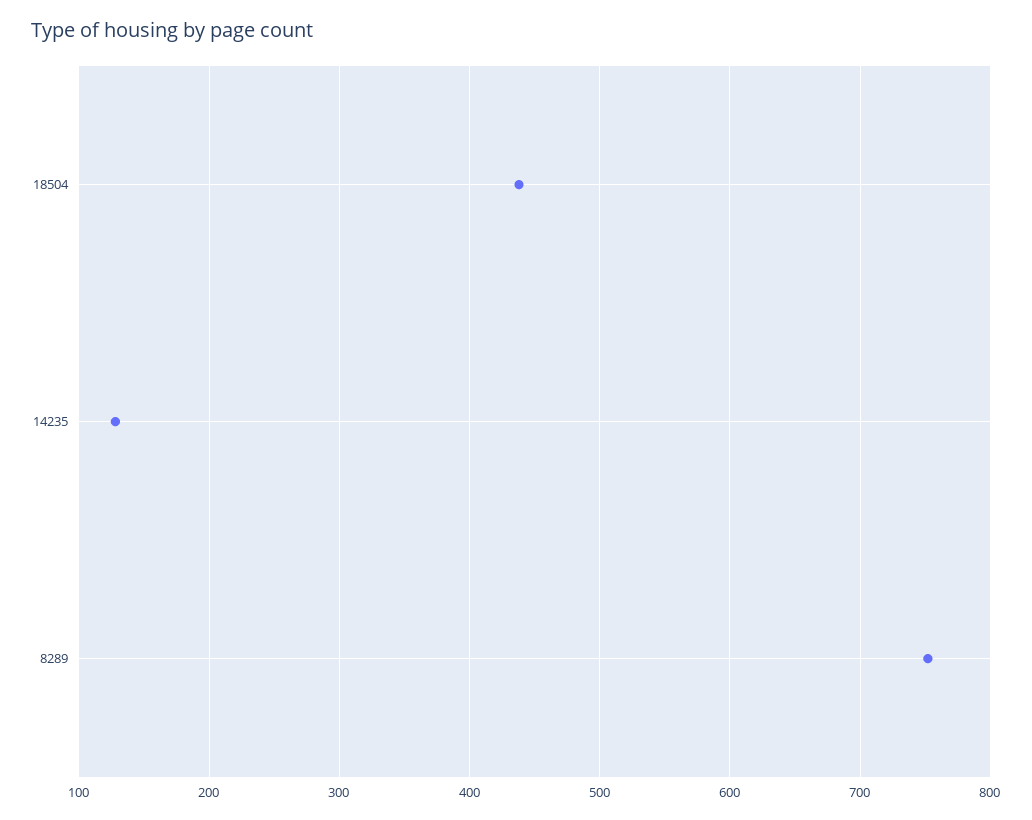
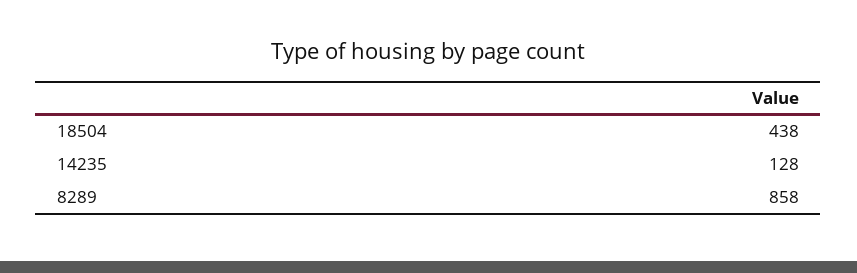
  {
    "18504": 438,
    "14235": 128,
-   "8289": 750
+   "8289": 858
  }

